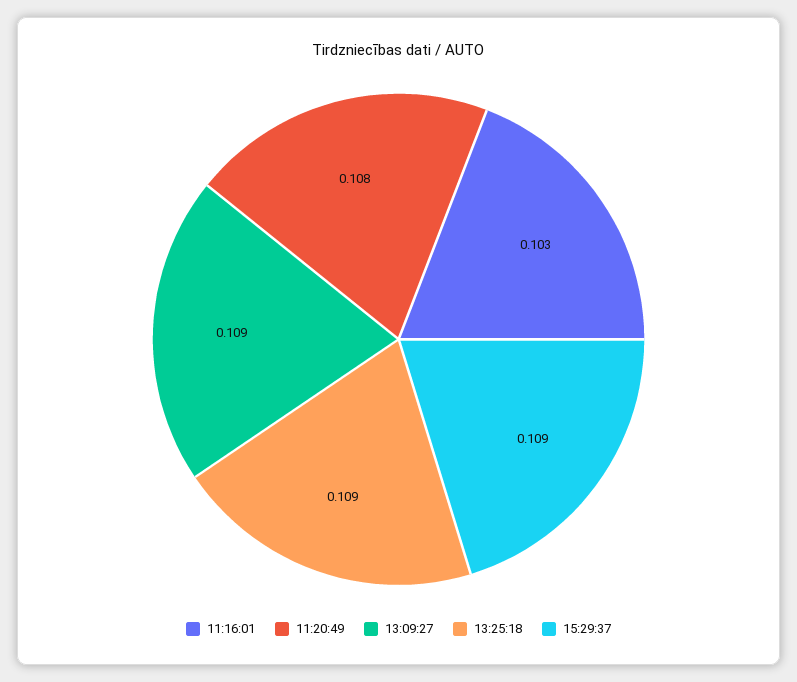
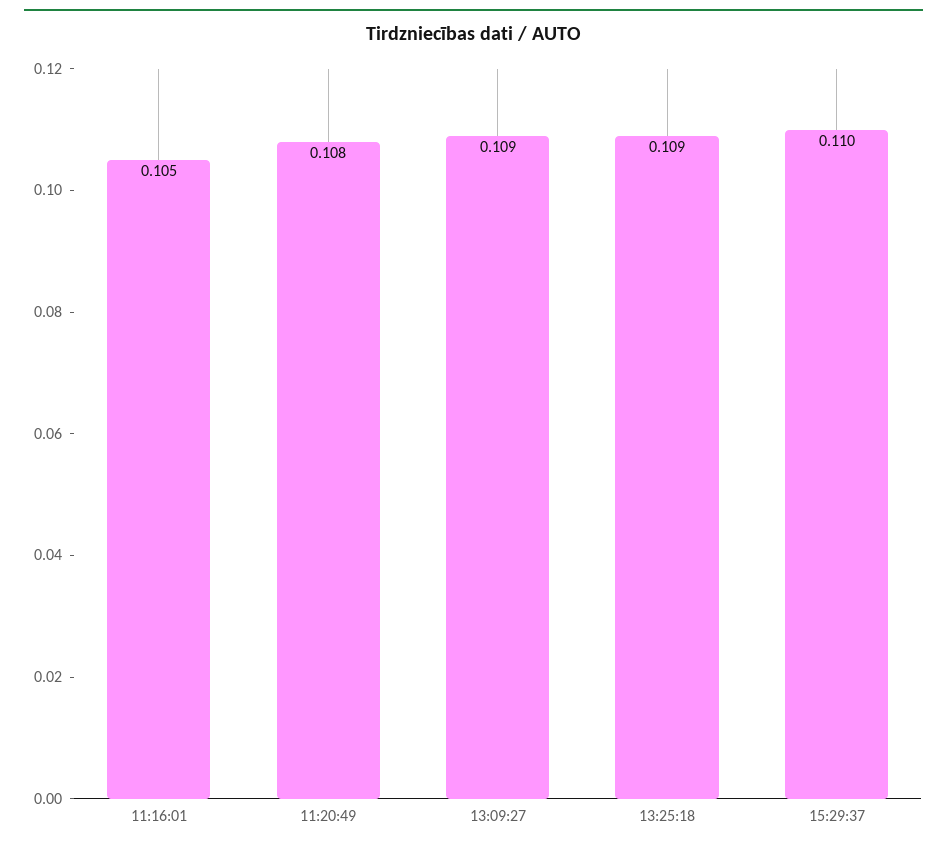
  {
-   "11:16:01": 0.103,
+   "11:16:01": 0.105,
    "11:20:49": 0.108,
    "13:09:27": 0.109,
    "13:25:18": 0.109,
-   "15:29:37": 0.109
+   "15:29:37": 0.11
  }

